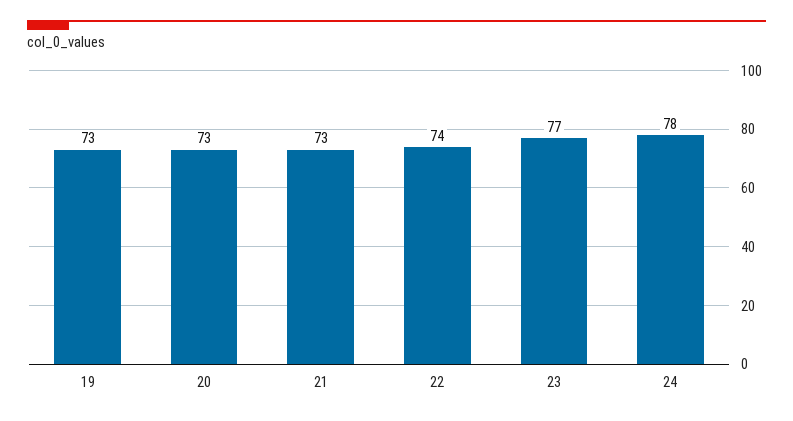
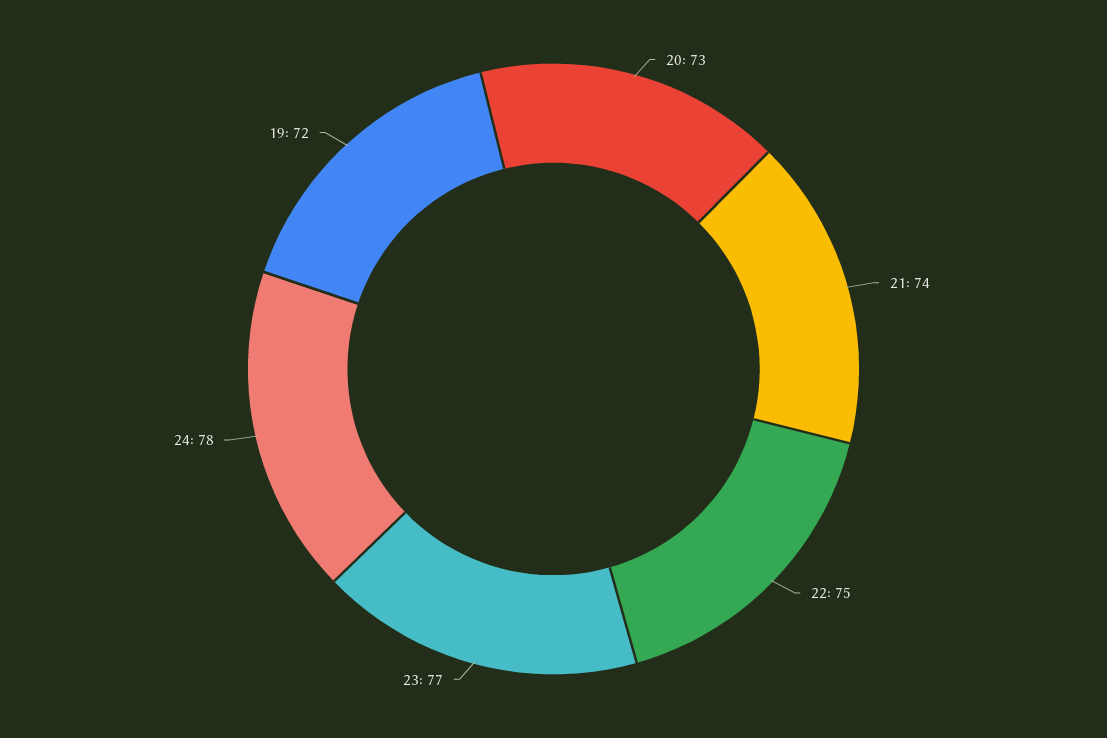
  {
-   "19": 73,
+   "19": 72,
    "20": 73,
-   "21": 73,
+   "21": 74,
-   "22": 74,
+   "22": 75,
    "23": 77,
    "24": 78
  }

